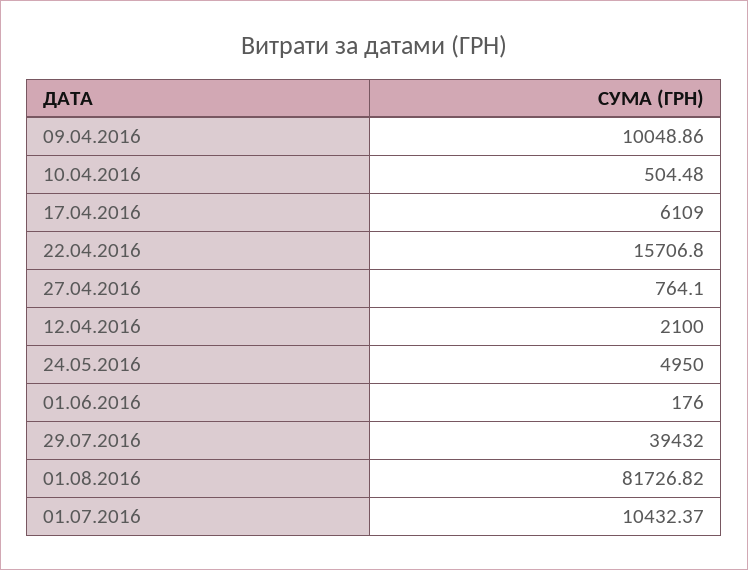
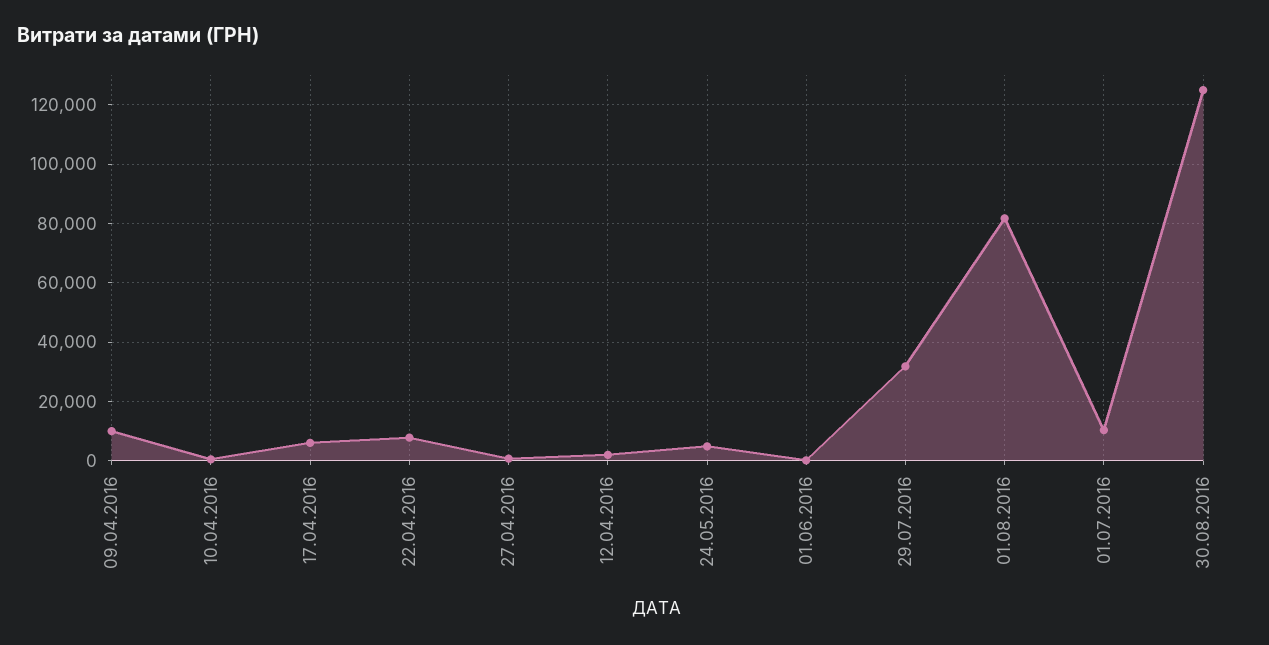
  {
    "09.04.2016": 10048.86,
    "10.04.2016": 504.48,
    "17.04.2016": 6109,
-   "22.04.2016": 15706.8,
+   "22.04.2016": 7500,
    "27.04.2016": 764.1,
    "12.04.2016": 2100,
    "24.05.2016": 4950,
    "01.06.2016": 176,
-   "29.07.2016": 39432,
+   "29.07.2016": 32500,
    "01.08.2016": 81726.82,
-   "01.07.2016": 10432.37
+   "01.07.2016": 10432.37,
+   "30.08.2016": 125000
  }

